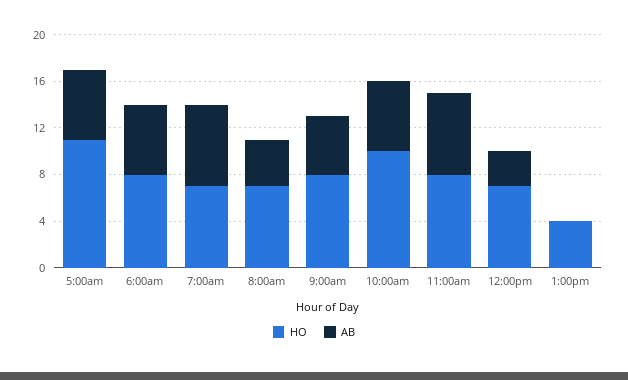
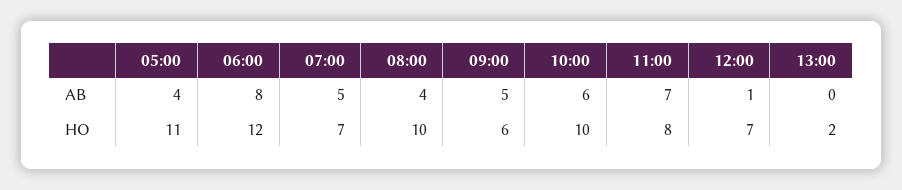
  {
    "HO": {
      "5:00am": 11,
-     "6:00am": 8,
+     "6:00am": 12,
      "7:00am": 7,
-     "8:00am": 7,
+     "8:00am": 10,
-     "9:00am": 8,
+     "9:00am": 6,
      "10:00am": 10,
      "11:00am": 8,
      "12:00pm": 7,
-     "1:00pm": 4
+     "1:00pm": 2
    },
    "AB": {
-     "5:00am": 6,
+     "5:00am": 4,
-     "6:00am": 6,
+     "6:00am": 8,
-     "7:00am": 7,
+     "7:00am": 5,
      "8:00am": 4,
      "9:00am": 5,
      "10:00am": 6,
      "11:00am": 7,
-     "12:00pm": 3,
+     "12:00pm": 1,
      "1:00pm": 0
    }
  }

